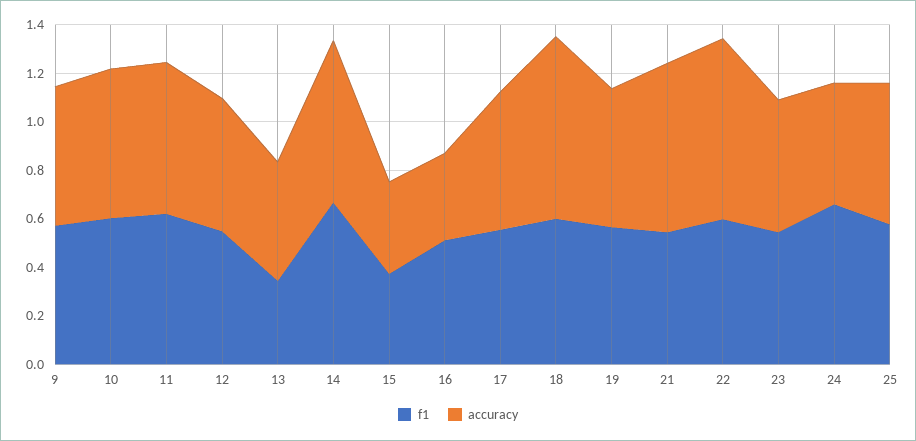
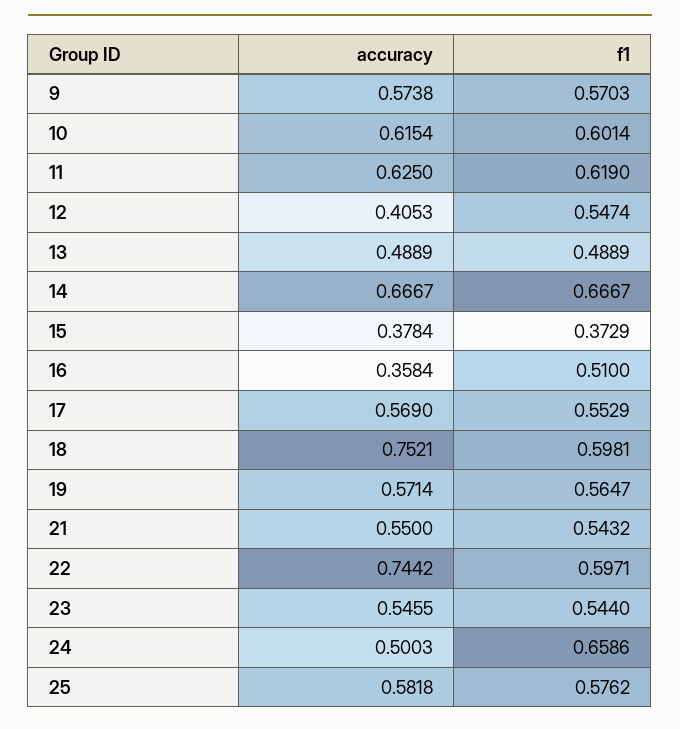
  {
    "f1": {
      "9": 0.5703,
      "10": 0.6014,
      "11": 0.619,
      "12": 0.5474,
-     "13": 0.35,
+     "13": 0.4889,
      "14": 0.6667,
      "15": 0.3729,
      "16": 0.51,
      "17": 0.5529,
      "18": 0.5981,
      "19": 0.5647,
      "21": 0.5432,
      "22": 0.5971,
      "23": 0.544,
      "24": 0.6586,
      "25": 0.5762
    },
    "accuracy": {
      "9": 0.5738,
      "10": 0.6154,
      "11": 0.625,
-     "12": 0.55,
+     "12": 0.4053,
      "13": 0.4889,
      "14": 0.6667,
      "15": 0.3784,
      "16": 0.3584,
      "17": 0.569,
      "18": 0.7521,
      "19": 0.5714,
-     "21": 0.7,
+     "21": 0.55,
      "22": 0.7442,
      "23": 0.5455,
      "24": 0.5003,
      "25": 0.5818
    }
  }

